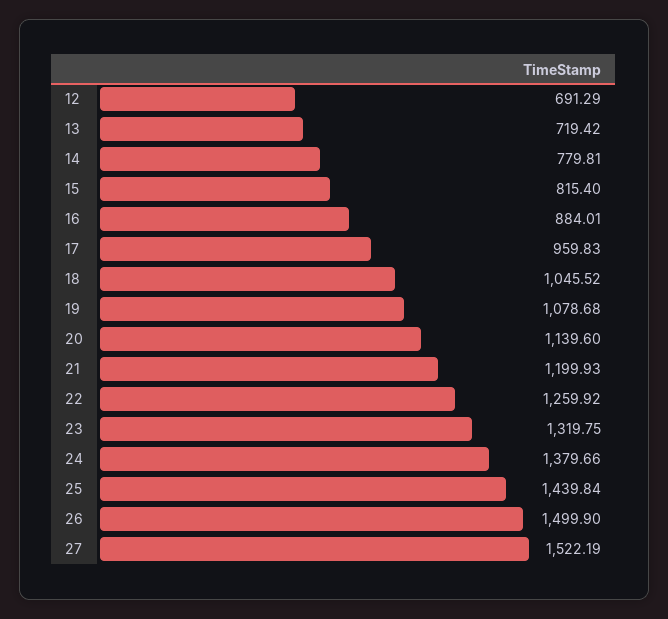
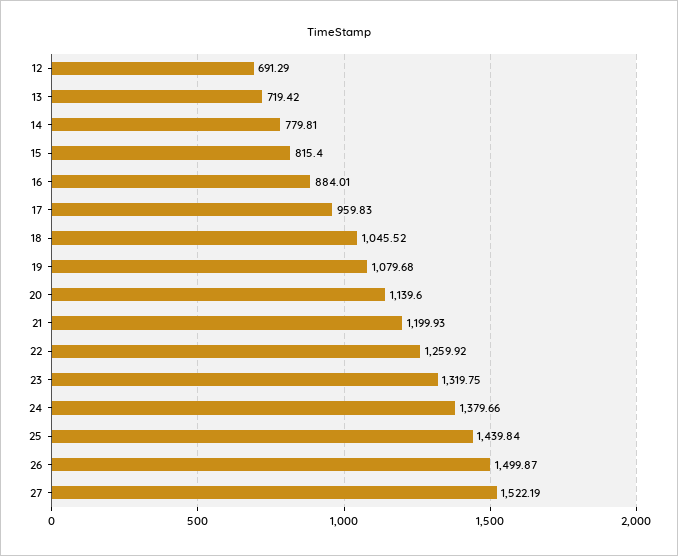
  {
    "12": 691.29,
    "13": 719.42,
    "14": 779.81,
    "15": 815.4,
    "16": 884.01,
    "17": 959.83,
    "18": 1045.52,
-   "19": 1078.68,
+   "19": 1079.68,
    "20": 1139.6,
    "21": 1199.93,
    "22": 1259.92,
    "23": 1319.75,
    "24": 1379.66,
    "25": 1439.84,
-   "26": 1499.9,
+   "26": 1499.87,
    "27": 1522.19
  }

